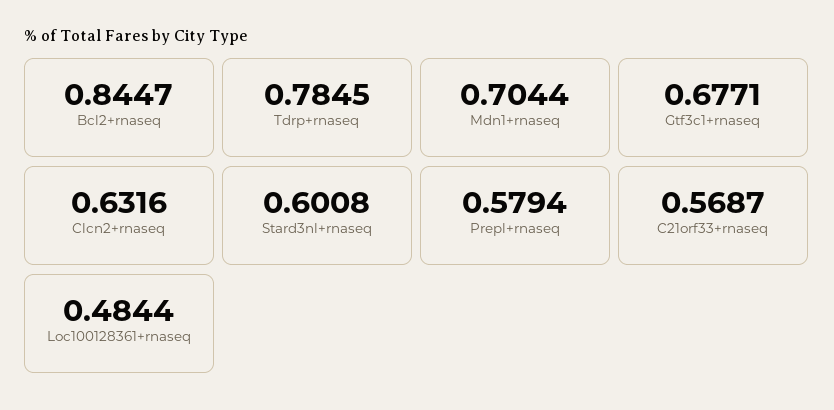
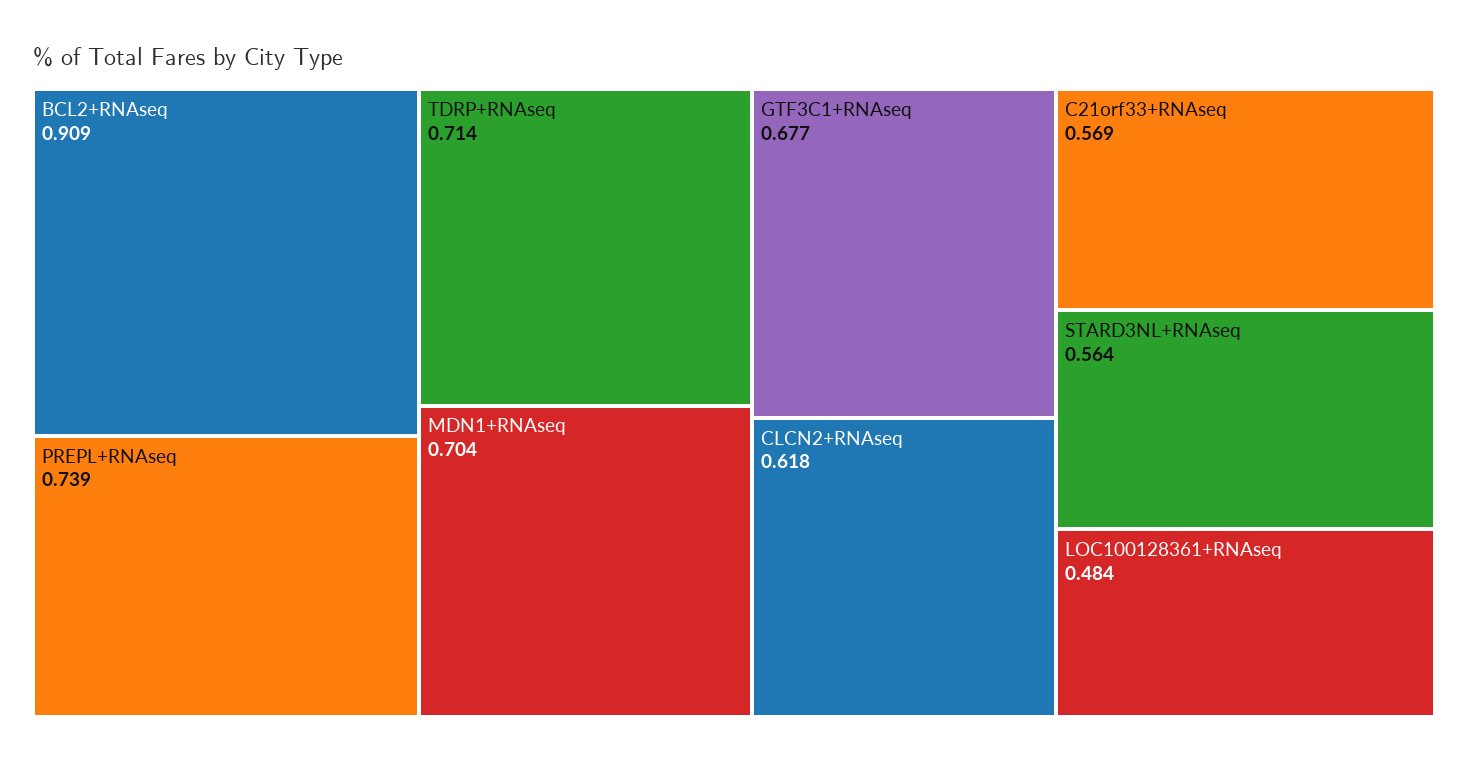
  {
-   "Bcl2+rnaseq": 0.8447,
+   "Bcl2+rnaseq": 0.909,
-   "Tdrp+rnaseq": 0.7845,
+   "Tdrp+rnaseq": 0.714,
    "Mdn1+rnaseq": 0.7044,
    "Gtf3c1+rnaseq": 0.6771,
-   "Clcn2+rnaseq": 0.6316,
+   "Clcn2+rnaseq": 0.618,
-   "Stard3nl+rnaseq": 0.6008,
+   "Stard3nl+rnaseq": 0.564,
-   "Prepl+rnaseq": 0.5794,
+   "Prepl+rnaseq": 0.739,
    "C21orf33+rnaseq": 0.5687,
    "Loc100128361+rnaseq": 0.4844
  }

